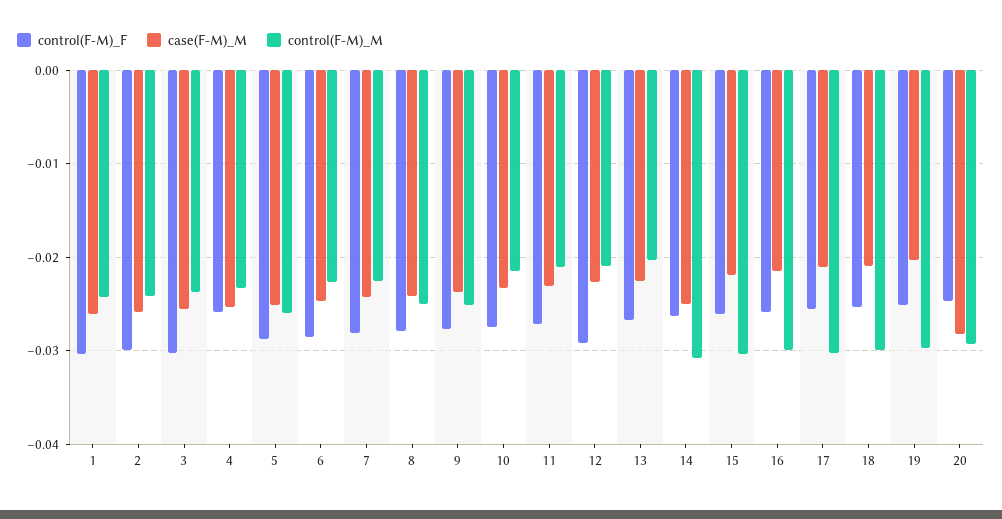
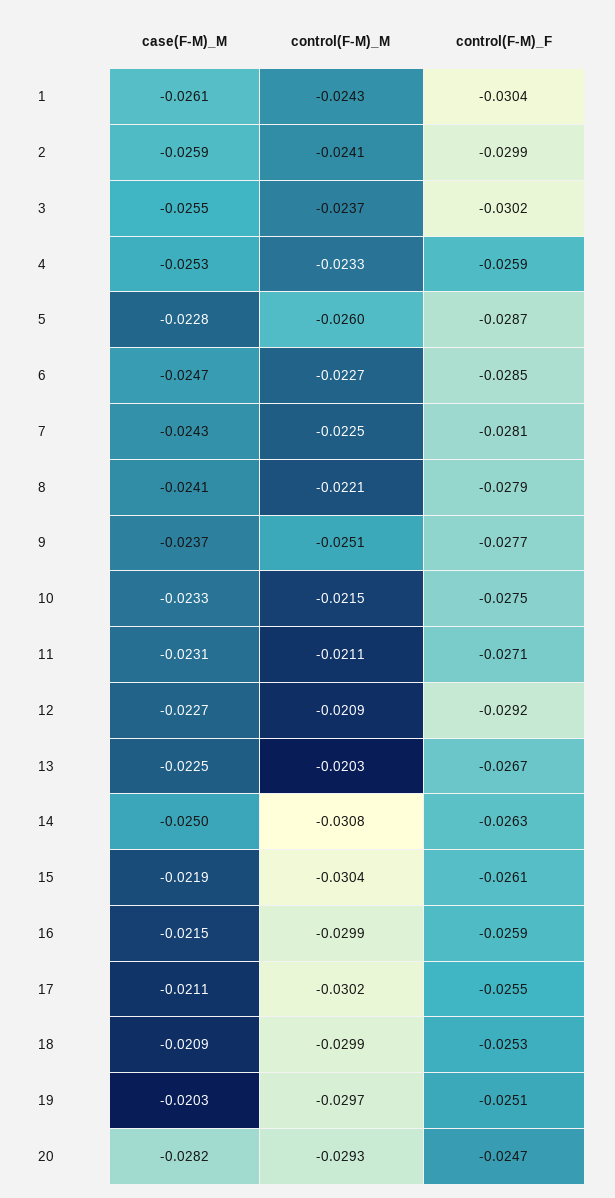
  {
    "control(F-M)_F": {
      "1": -0.0304,
      "2": -0.0299,
      "3": -0.0302,
      "4": -0.0259,
      "5": -0.0287,
      "6": -0.0285,
      "7": -0.0281,
      "8": -0.0279,
      "9": -0.0277,
      "10": -0.0275,
      "11": -0.0271,
      "12": -0.0292,
      "13": -0.0267,
      "14": -0.0263,
      "15": -0.0261,
      "16": -0.0259,
      "17": -0.0255,
      "18": -0.0253,
      "19": -0.0251,
      "20": -0.0247
    },
    "case(F-M)_M": {
      "1": -0.0261,
      "2": -0.0259,
      "3": -0.0255,
      "4": -0.0253,
-     "5": -0.025,
+     "5": -0.0228,
      "6": -0.0247,
      "7": -0.0243,
      "8": -0.0241,
      "9": -0.0237,
      "10": -0.0233,
      "11": -0.0231,
      "12": -0.0227,
      "13": -0.0225,
      "14": -0.025,
      "15": -0.0219,
      "16": -0.0215,
      "17": -0.0211,
      "18": -0.0209,
      "19": -0.0203,
      "20": -0.0282
    },
    "control(F-M)_M": {
      "1": -0.0243,
      "2": -0.0241,
      "3": -0.0237,
      "4": -0.0233,
      "5": -0.026,
      "6": -0.0227,
      "7": -0.0225,
-     "8": -0.025,
+     "8": -0.0221,
      "9": -0.0251,
      "10": -0.0215,
      "11": -0.0211,
      "12": -0.0209,
      "13": -0.0203,
      "14": -0.0308,
      "15": -0.0304,
      "16": -0.0299,
      "17": -0.0302,
      "18": -0.0299,
      "19": -0.0297,
      "20": -0.0293
    }
  }

